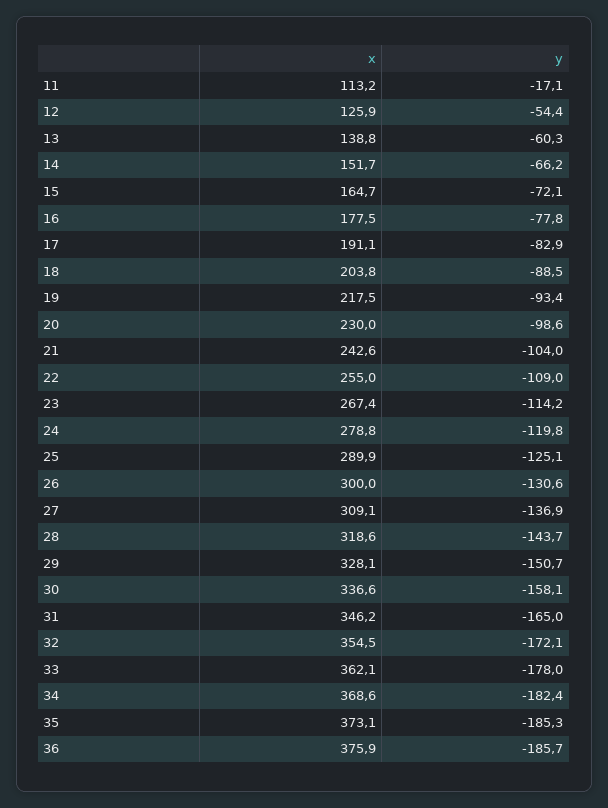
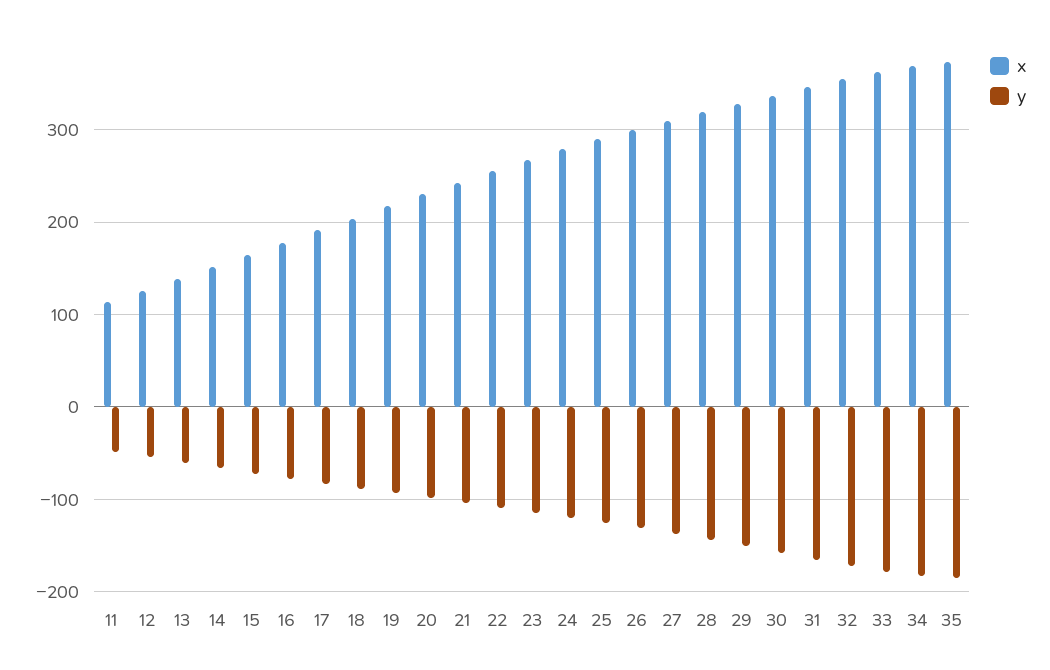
  {
    "x": {
      "11": 113.2,
      "12": 125.9,
      "13": 138.8,
      "14": 151.7,
      "15": 164.7,
      "16": 177.5,
      "17": 191.1,
      "18": 203.8,
      "19": 217.5,
      "20": 230,
      "21": 242.6,
      "22": 255,
      "23": 267.4,
      "24": 278.8,
      "25": 289.9,
      "26": 300,
      "27": 309.1,
      "28": 318.6,
      "29": 328.1,
      "30": 336.6,
      "31": 346.2,
      "32": 354.5,
      "33": 362.1,
      "34": 368.6,
-     "35": 373.1,
+     "35": 373.1
-     "36": 375.9
    },
    "y": {
-     "11": -17.1,
+     "11": -50,
      "12": -54.4,
      "13": -60.3,
      "14": -66.2,
      "15": -72.1,
      "16": -77.8,
      "17": -82.9,
      "18": -88.5,
      "19": -93.4,
      "20": -98.6,
      "21": -104,
      "22": -109,
      "23": -114.2,
      "24": -119.8,
      "25": -125.1,
      "26": -130.6,
      "27": -136.9,
      "28": -143.7,
      "29": -150.7,
      "30": -158.1,
      "31": -165,
      "32": -172.1,
      "33": -178,
      "34": -182.4,
-     "35": -185.3,
+     "35": -185.3
-     "36": -185.7
    }
  }

